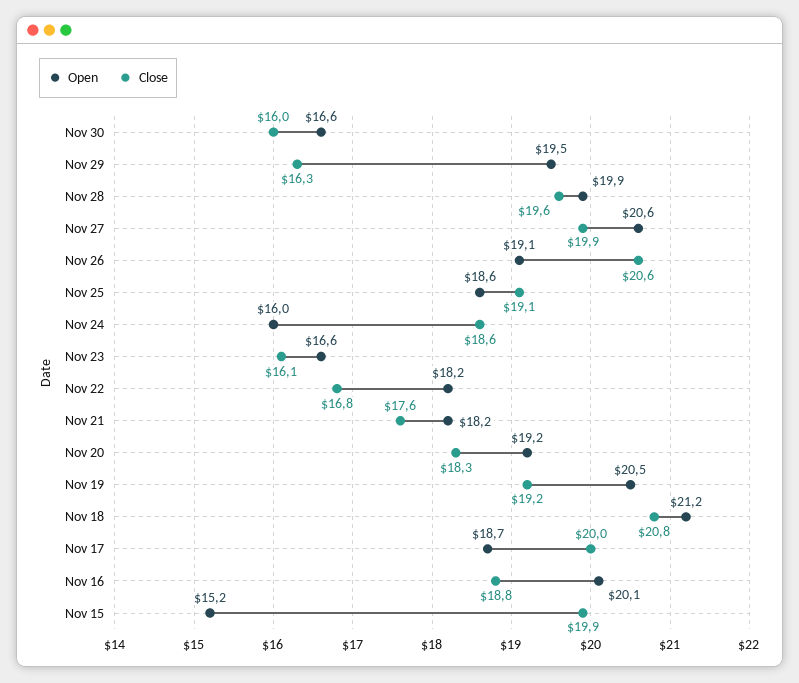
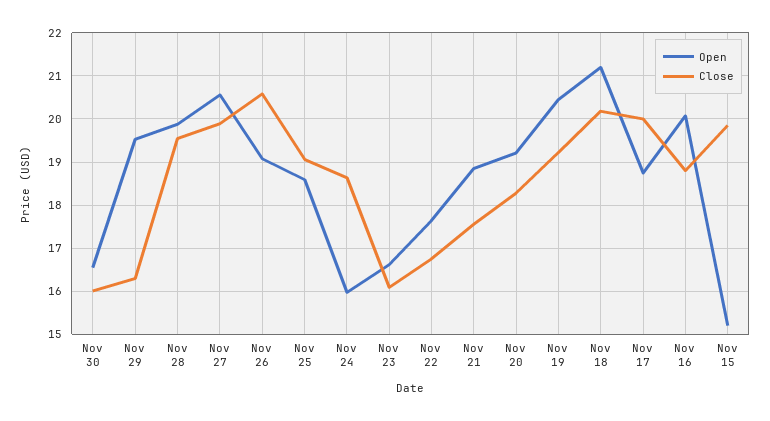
  {
    "Open": {
      "Nov 30": 16.6,
      "Nov 29": 19.5,
      "Nov 28": 19.9,
      "Nov 27": 20.6,
      "Nov 26": 19.1,
      "Nov 25": 18.6,
      "Nov 24": 16,
      "Nov 23": 16.6,
-     "Nov 22": 18.2,
+     "Nov 22": 17.6,
-     "Nov 21": 18.2,
+     "Nov 21": 18.8,
      "Nov 20": 19.2,
      "Nov 19": 20.5,
      "Nov 18": 21.2,
      "Nov 17": 18.7,
      "Nov 16": 20.1,
      "Nov 15": 15.2
    },
    "Close": {
      "Nov 30": 16,
      "Nov 29": 16.3,
      "Nov 28": 19.6,
      "Nov 27": 19.9,
      "Nov 26": 20.6,
      "Nov 25": 19.1,
      "Nov 24": 18.6,
      "Nov 23": 16.1,
      "Nov 22": 16.8,
      "Nov 21": 17.6,
      "Nov 20": 18.3,
      "Nov 19": 19.2,
-     "Nov 18": 20.8,
+     "Nov 18": 20.2,
      "Nov 17": 20,
      "Nov 16": 18.8,
      "Nov 15": 19.9
    }
  }

